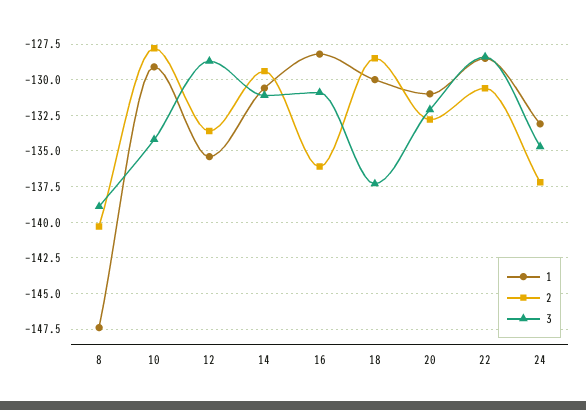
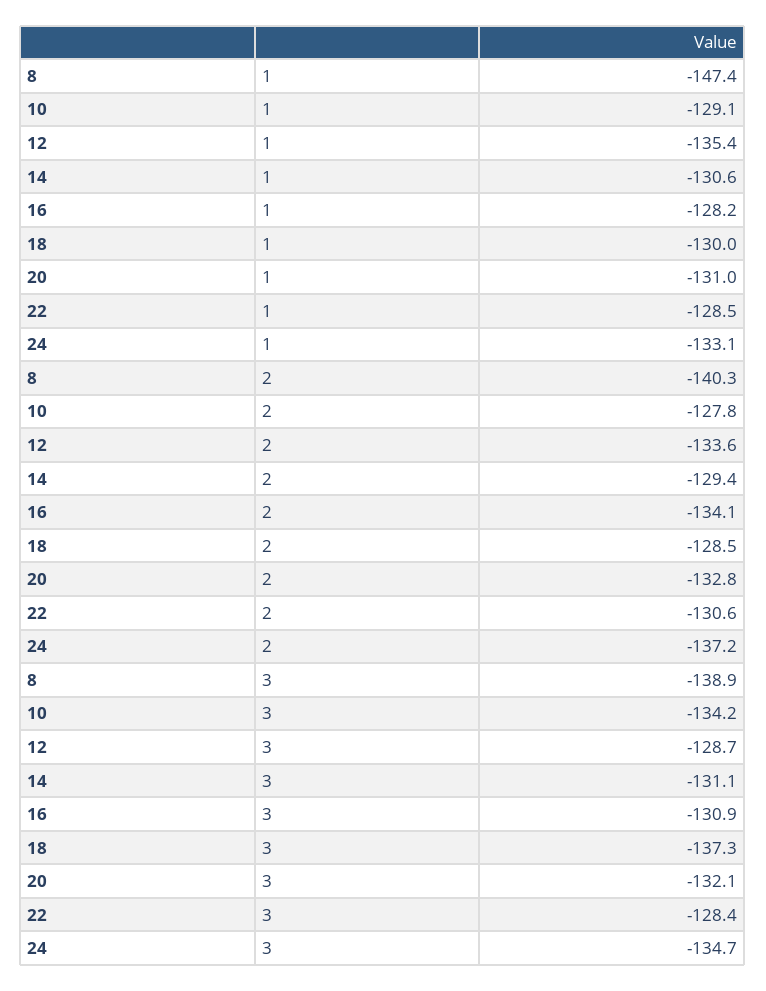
  {
    "1": {
      "8": -147.4,
      "10": -129.1,
      "12": -135.4,
      "14": -130.6,
      "16": -128.2,
      "18": -130,
      "20": -131,
      "22": -128.5,
      "24": -133.1
    },
    "2": {
      "8": -140.3,
      "10": -127.8,
      "12": -133.6,
      "14": -129.4,
-     "16": -136,
+     "16": -134.1,
      "18": -128.5,
      "20": -132.8,
      "22": -130.6,
      "24": -137.2
    },
    "3": {
      "8": -138.9,
      "10": -134.2,
      "12": -128.7,
      "14": -131.1,
      "16": -130.9,
      "18": -137.3,
      "20": -132.1,
      "22": -128.4,
      "24": -134.7
    }
  }

